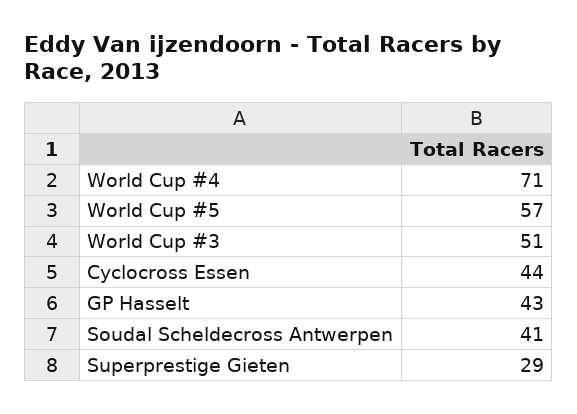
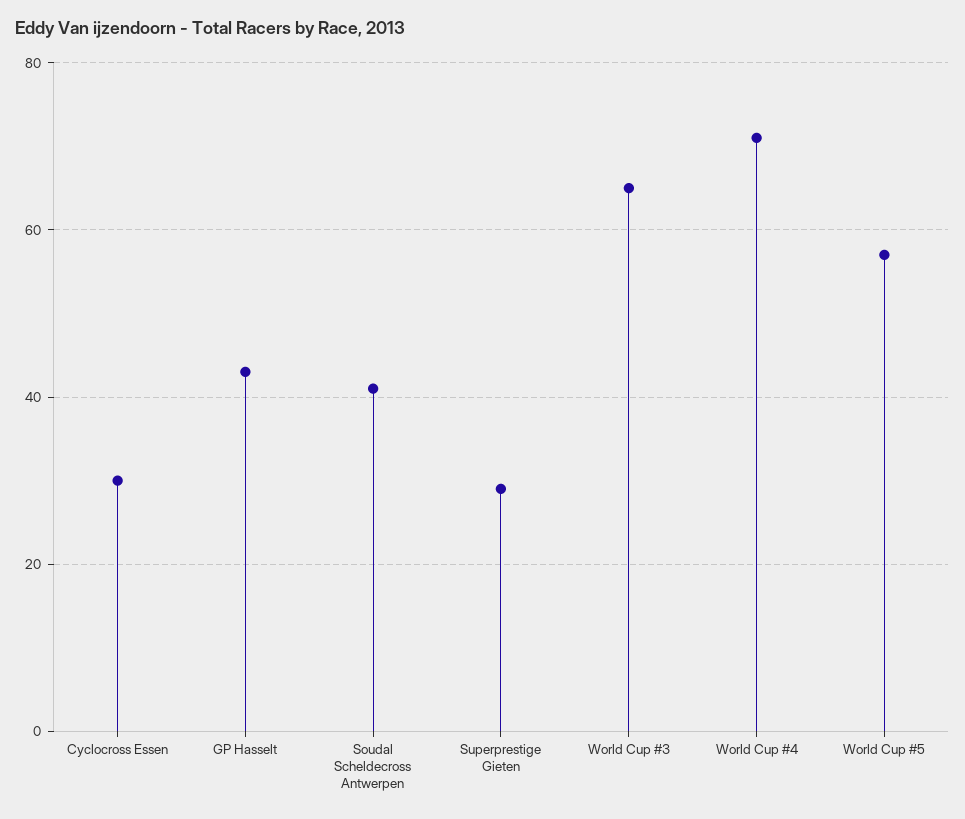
  {
    "World Cup #4": 71,
    "World Cup #5": 57,
-   "World Cup #3": 51,
+   "World Cup #3": 65,
-   "Cyclocross Essen": 44,
+   "Cyclocross Essen": 30,
    "GP Hasselt": 43,
    "Soudal Scheldecross Antwerpen": 41,
    "Superprestige Gieten": 29
  }

